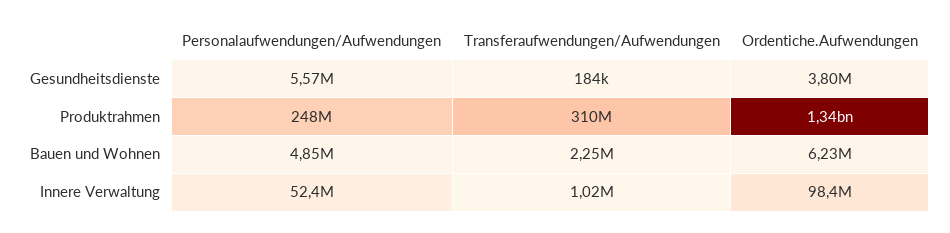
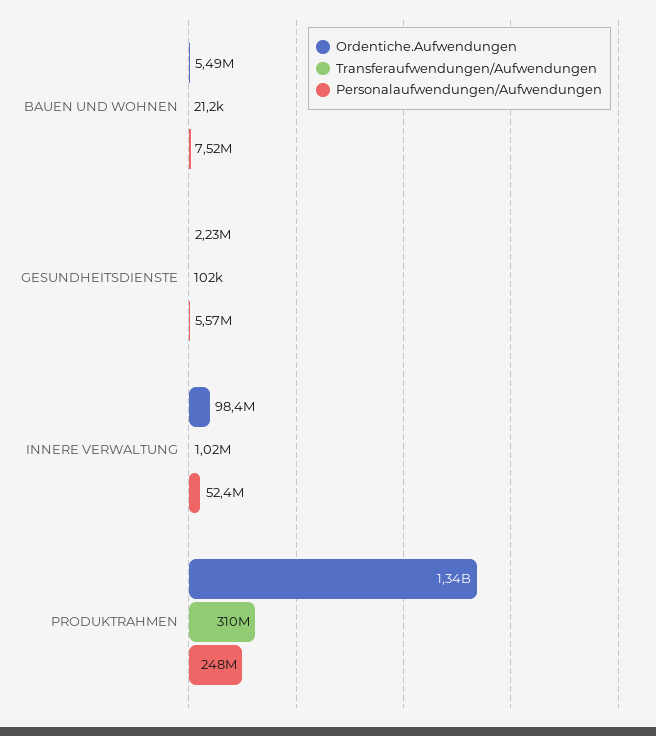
  {
    "Personalaufwendungen/Aufwendungen": {
      "Gesundheitsdienste": 5570000,
      "Produktrahmen": 248000000,
-     "Bauen und Wohnen": 4850000,
+     "Bauen und Wohnen": 7520000,
      "Innere Verwaltung": 52400000
    },
    "Transferaufwendungen/Aufwendungen": {
-     "Gesundheitsdienste": 184000,
+     "Gesundheitsdienste": 102000,
      "Produktrahmen": 310000000,
-     "Bauen und Wohnen": 2250000,
+     "Bauen und Wohnen": 21200,
      "Innere Verwaltung": 1020000
    },
    "Ordentiche.Aufwendungen": {
-     "Gesundheitsdienste": 3800000,
+     "Gesundheitsdienste": 2230000,
      "Produktrahmen": 1340000000,
-     "Bauen und Wohnen": 6230000,
+     "Bauen und Wohnen": 5490000,
      "Innere Verwaltung": 98400000
    }
  }

